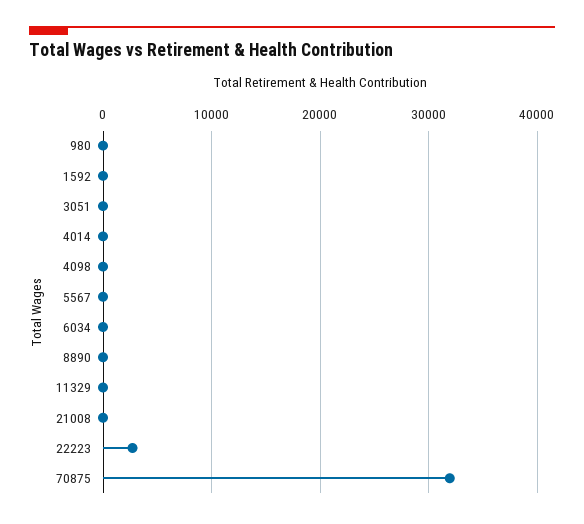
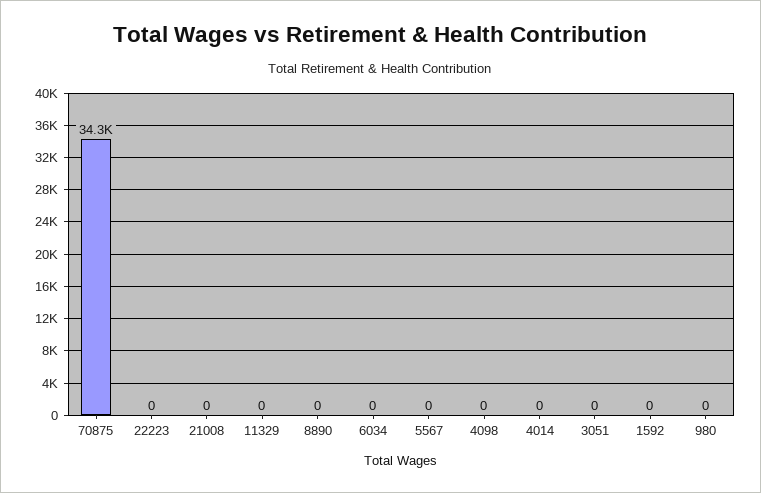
  {
    "980": 0,
    "1592": 0,
    "3051": 0,
    "4014": 0,
    "4098": 0,
    "5567": 0,
    "6034": 0,
    "8890": 0,
    "11329": 0,
    "21008": 0,
-   "22223": 3000,
+   "22223": 0,
-   "70875": 32000
+   "70875": 34300
  }

